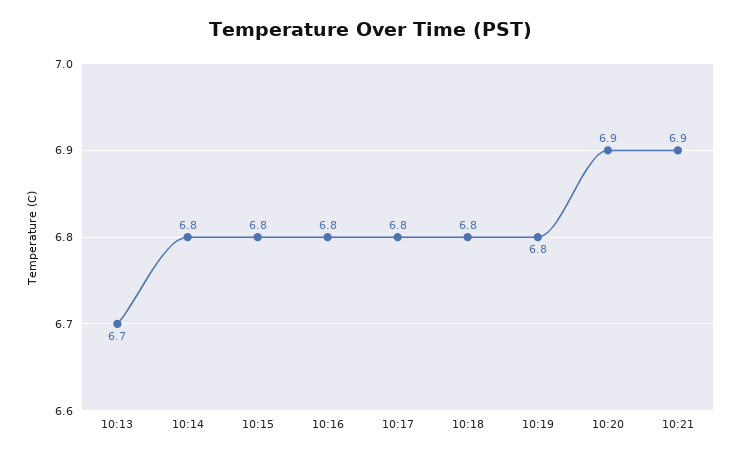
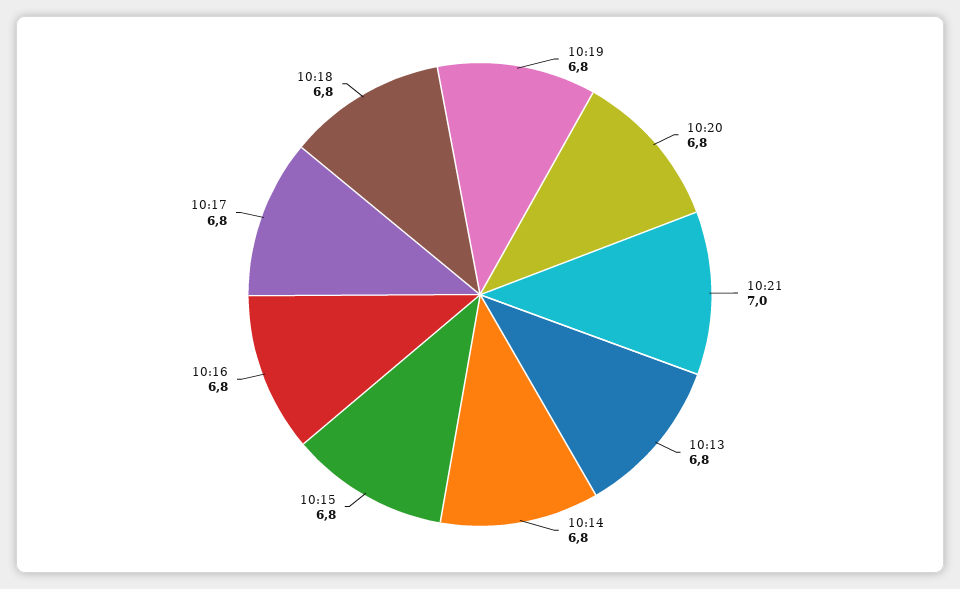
  {
-   "10:13": 6.7,
+   "10:13": 6.8,
    "10:14": 6.8,
    "10:15": 6.8,
    "10:16": 6.8,
    "10:17": 6.8,
    "10:18": 6.8,
    "10:19": 6.8,
-   "10:20": 6.9,
+   "10:20": 6.8,
-   "10:21": 6.9
+   "10:21": 7
  }

